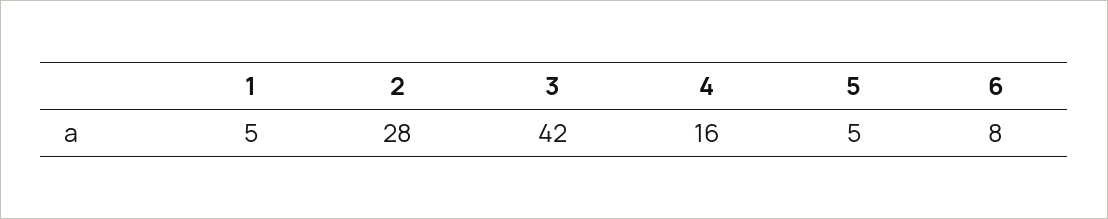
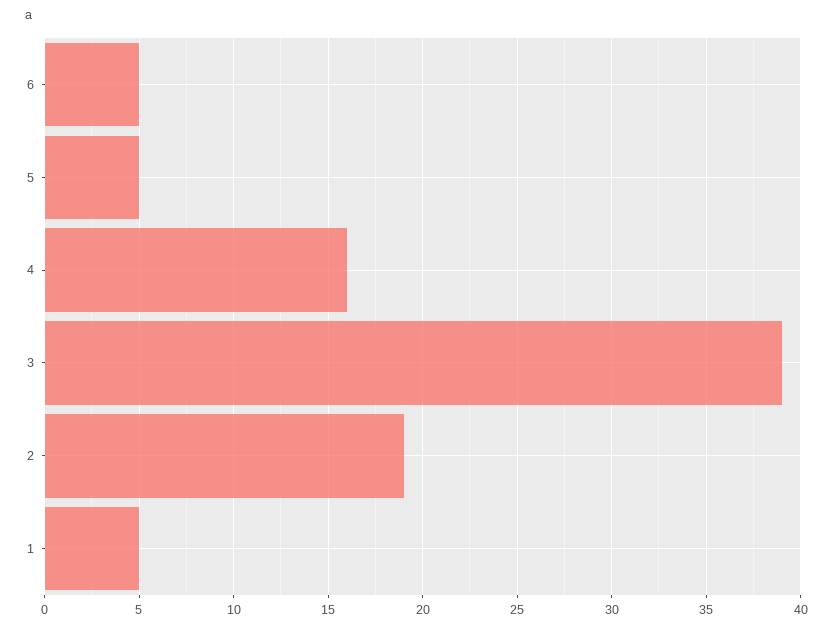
  {
    "1": 5,
-   "2": 28,
+   "2": 19,
-   "3": 42,
+   "3": 39,
    "4": 16,
    "5": 5,
-   "6": 8
+   "6": 5
  }

